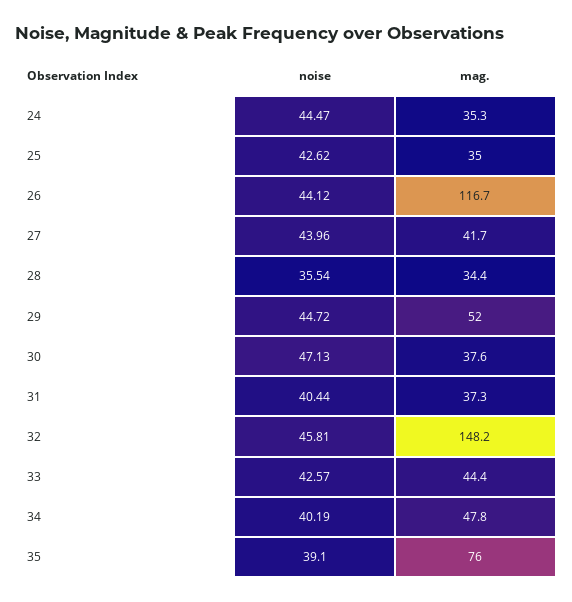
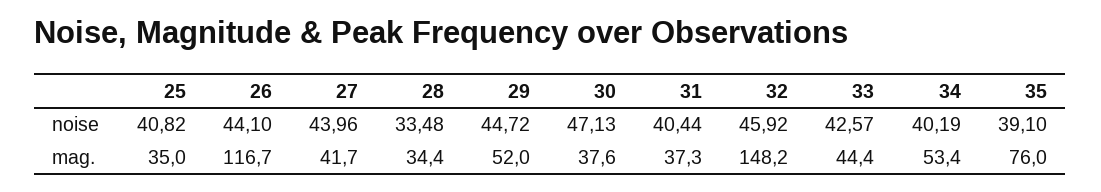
  {
    "noise": {
-     "24": 44.47,
-     "25": 42.62,
+     "25": 40.82,
-     "26": 44.12,
+     "26": 44.1,
      "27": 43.96,
-     "28": 35.54,
+     "28": 33.48,
      "29": 44.72,
      "30": 47.13,
      "31": 40.44,
-     "32": 45.81,
+     "32": 45.92,
      "33": 42.57,
      "34": 40.19,
      "35": 39.1
    },
    "mag.": {
-     "24": 35.3,
      "25": 35,
      "26": 116.7,
      "27": 41.7,
      "28": 34.4,
      "29": 52,
      "30": 37.6,
      "31": 37.3,
      "32": 148.2,
      "33": 44.4,
-     "34": 47.8,
+     "34": 53.4,
      "35": 76
    }
  }

